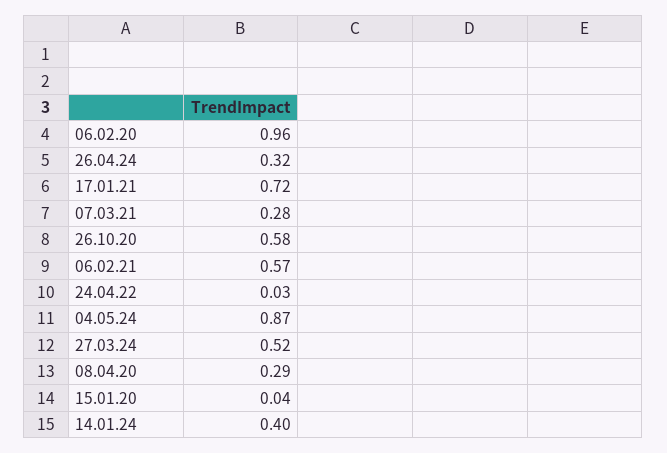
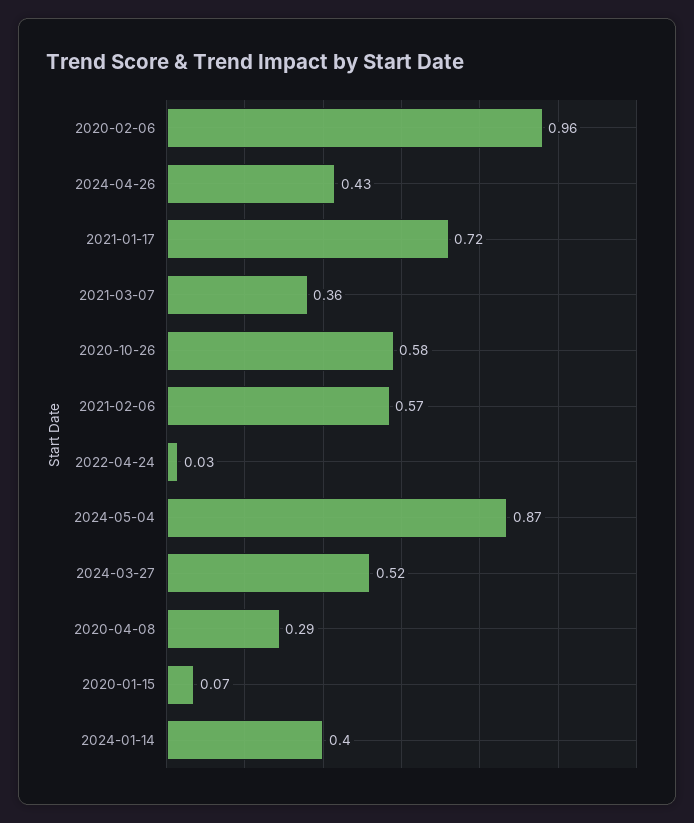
  {
    "06.02.20": 0.96,
-   "26.04.24": 0.32,
+   "26.04.24": 0.43,
    "17.01.21": 0.72,
-   "07.03.21": 0.28,
+   "07.03.21": 0.36,
    "26.10.20": 0.58,
    "06.02.21": 0.57,
    "24.04.22": 0.03,
    "04.05.24": 0.87,
    "27.03.24": 0.52,
    "08.04.20": 0.29,
-   "15.01.20": 0.04,
+   "15.01.20": 0.07,
    "14.01.24": 0.4
  }

